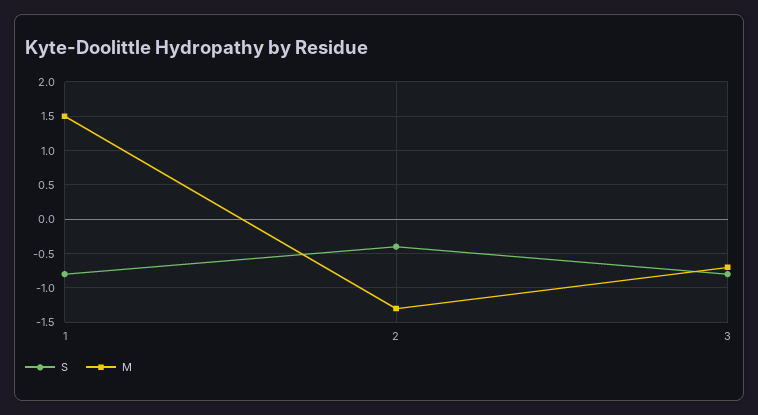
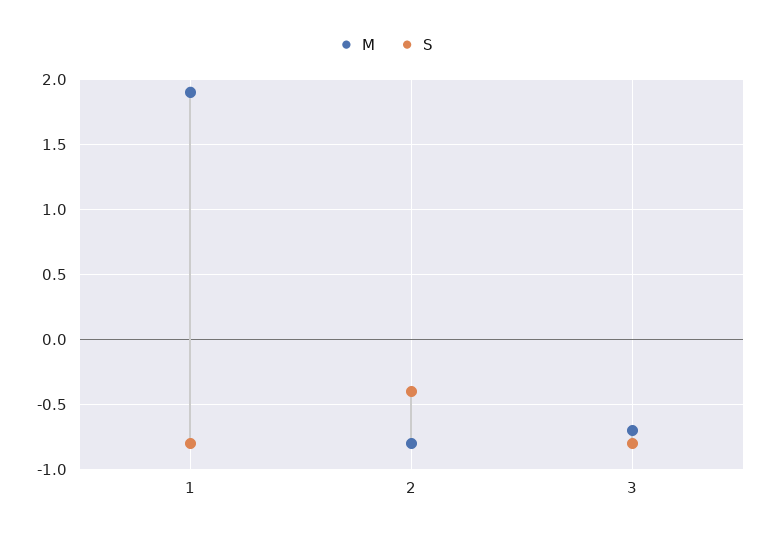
  {
    "S": {
      "1": -0.8,
      "2": -0.4,
      "3": -0.8
    },
    "M": {
-     "1": 1.5,
+     "1": 1.9,
-     "2": -1.3,
+     "2": -0.8,
      "3": -0.7
    }
  }

